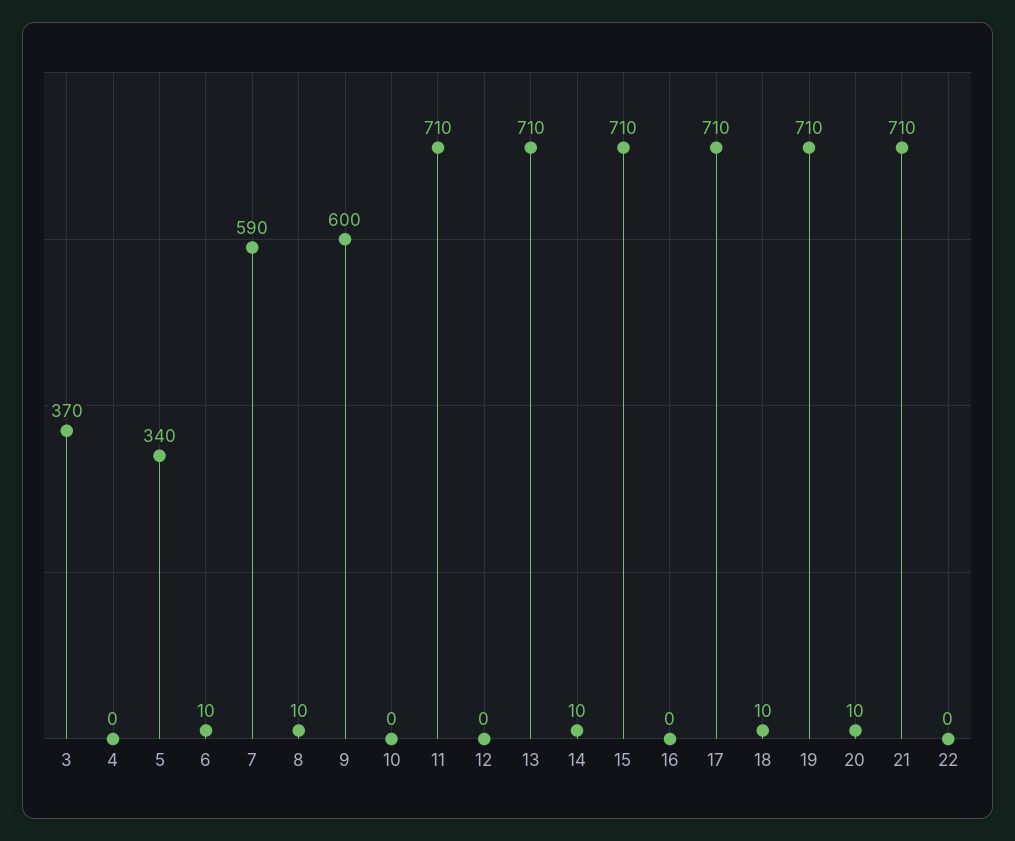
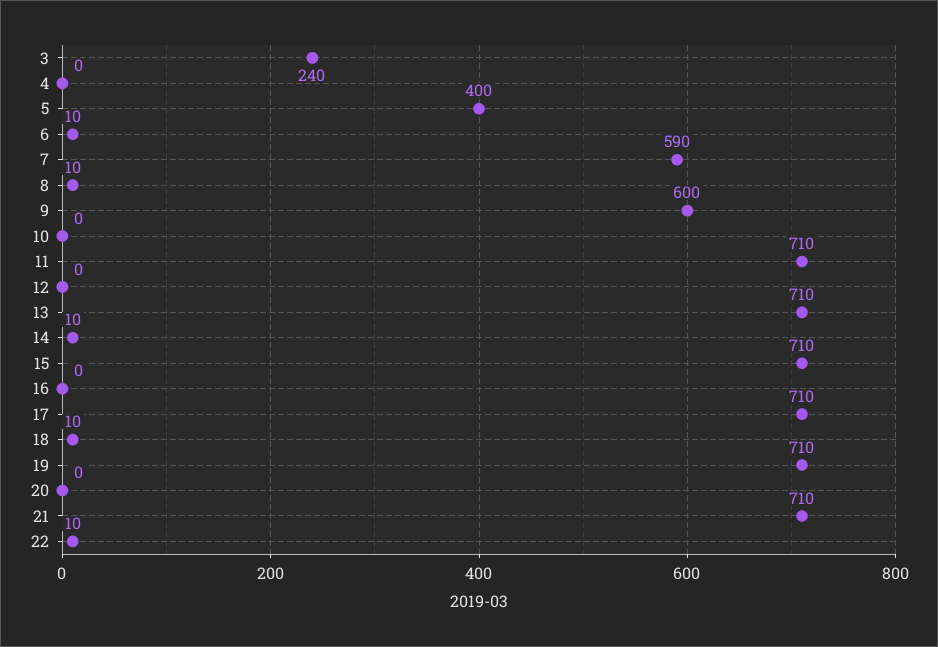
  {
-   "3": 370,
+   "3": 240,
    "4": 0,
-   "5": 340,
+   "5": 400,
    "6": 10,
    "7": 590,
    "8": 10,
    "9": 600,
    "10": 0,
    "11": 710,
    "12": 0,
    "13": 710,
    "14": 10,
    "15": 710,
    "16": 0,
    "17": 710,
    "18": 10,
    "19": 710,
-   "20": 10,
+   "20": 0,
    "21": 710,
-   "22": 0
+   "22": 10
  }

